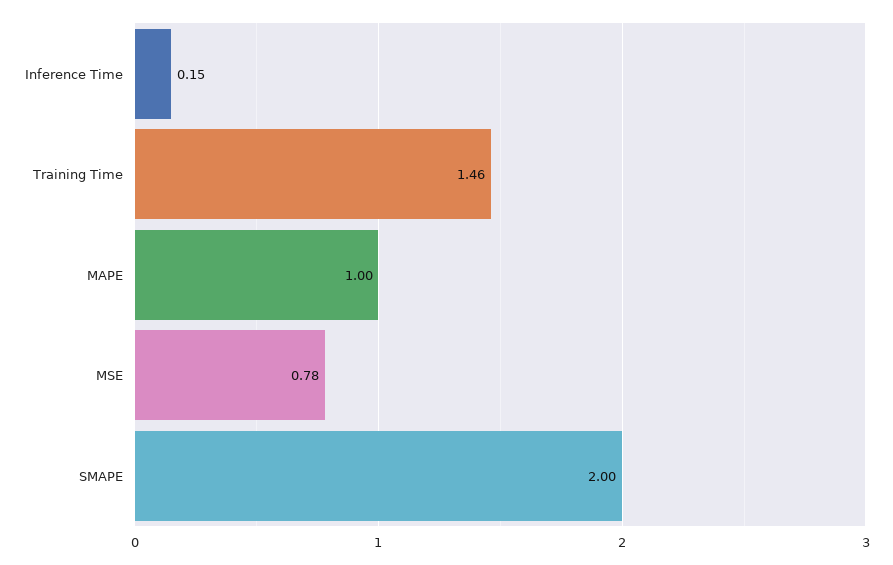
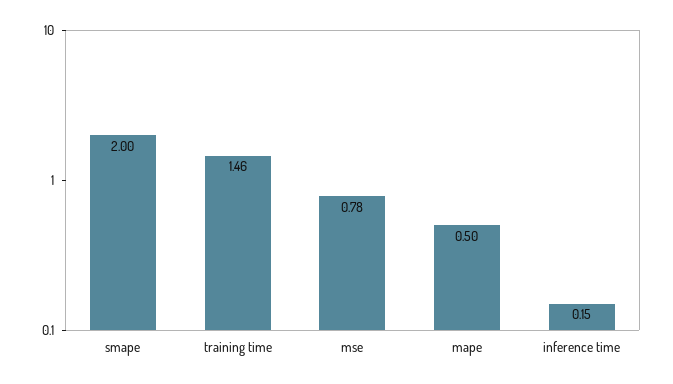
  {
    "Inference Time": 0.15,
    "Training Time": 1.46,
-   "MAPE": 1,
+   "MAPE": 0.5,
    "MSE": 0.78,
    "SMAPE": 2
  }

